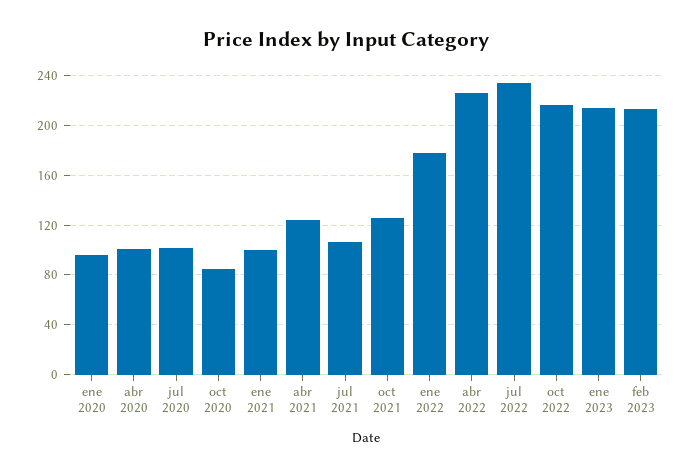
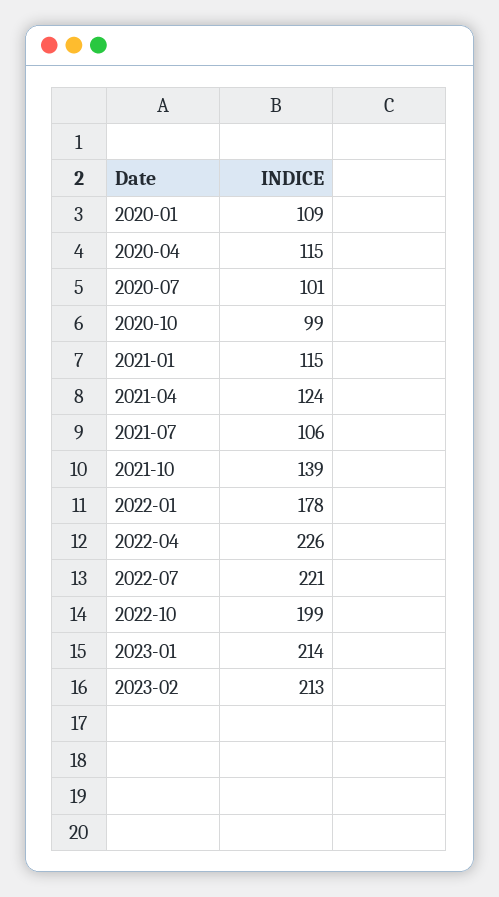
  {
-   "ene 2020": 95,
+   "ene 2020": 109,
-   "abr 2020": 100,
+   "abr 2020": 115,
    "jul 2020": 101,
-   "oct 2020": 85,
+   "oct 2020": 99,
-   "ene 2021": 100,
+   "ene 2021": 115,
    "abr 2021": 124,
    "jul 2021": 106,
-   "oct 2021": 125,
+   "oct 2021": 139,
    "ene 2022": 178,
    "abr 2022": 226,
-   "jul 2022": 235,
+   "jul 2022": 221,
-   "oct 2022": 215,
+   "oct 2022": 199,
    "ene 2023": 214,
    "feb 2023": 213
  }

